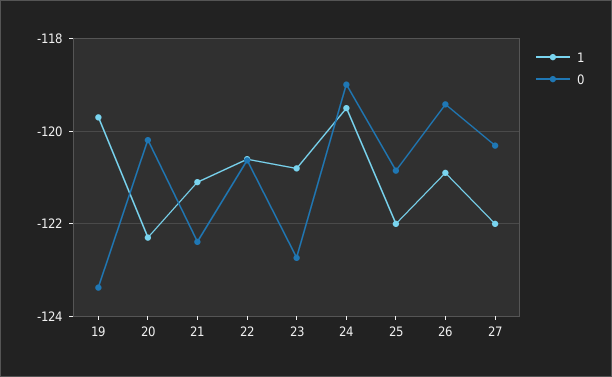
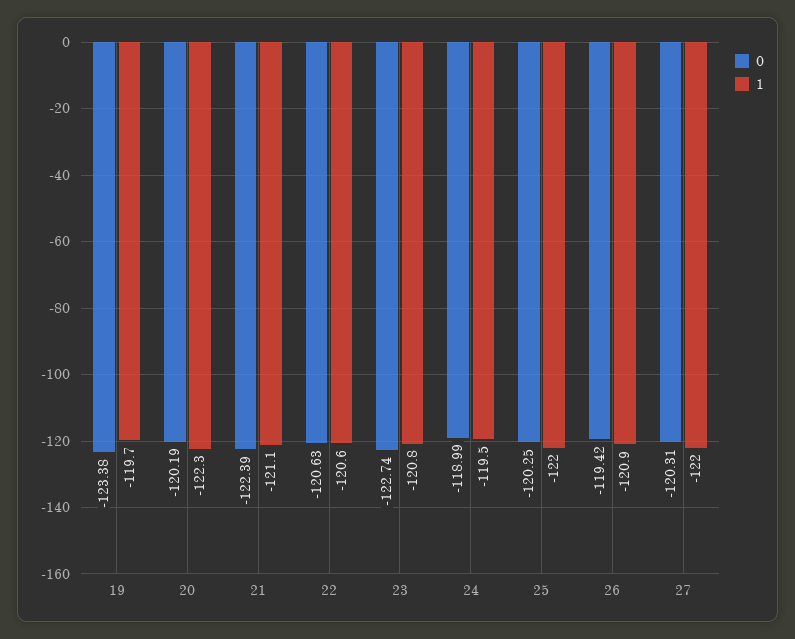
  {
    "1": {
      "19": -119.7,
      "20": -122.3,
      "21": -121.1,
      "22": -120.6,
      "23": -120.8,
      "24": -119.5,
      "25": -122,
      "26": -120.9,
      "27": -122
    },
    "0": {
      "19": -123.38,
      "20": -120.19,
      "21": -122.39,
      "22": -120.63,
      "23": -122.74,
      "24": -118.99,
-     "25": -120.8,
+     "25": -120.25,
      "26": -119.42,
      "27": -120.31
    }
  }

